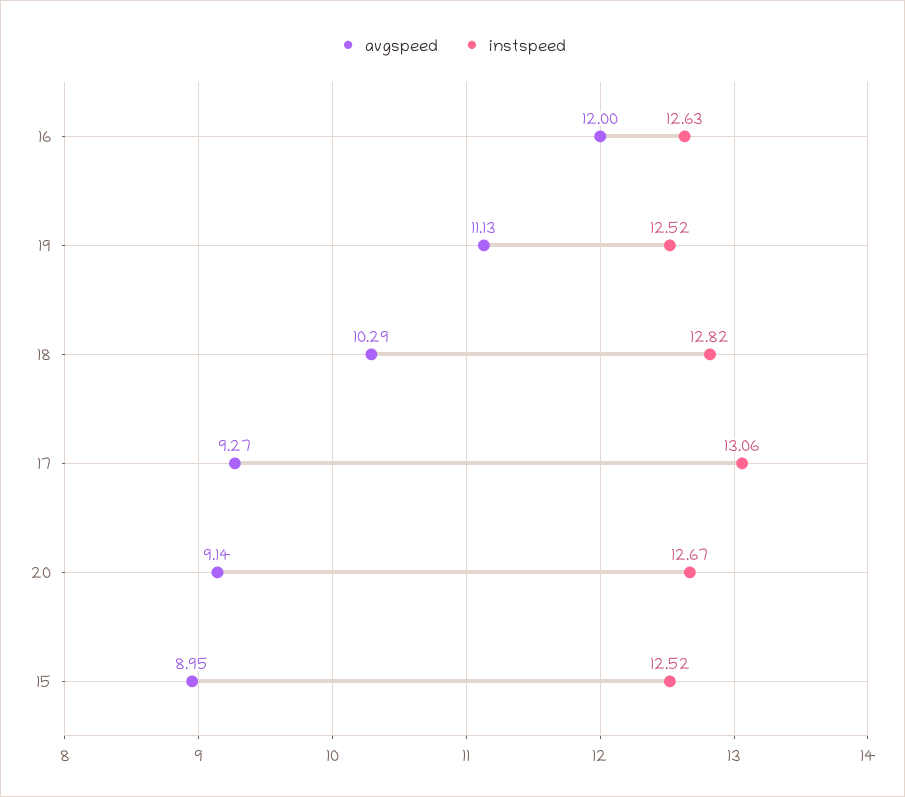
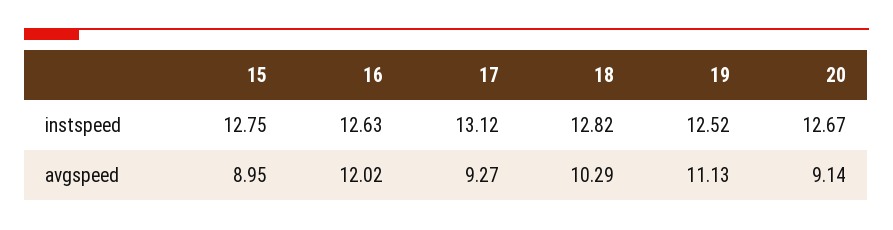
  {
    "avgspeed": {
-     "16": 12,
+     "16": 12.02,
      "19": 11.13,
      "18": 10.29,
      "17": 9.27,
      "20": 9.14,
      "15": 8.95
    },
    "instspeed": {
      "16": 12.63,
      "19": 12.52,
      "18": 12.82,
-     "17": 13.06,
+     "17": 13.12,
      "20": 12.67,
-     "15": 12.52
+     "15": 12.75
    }
  }

